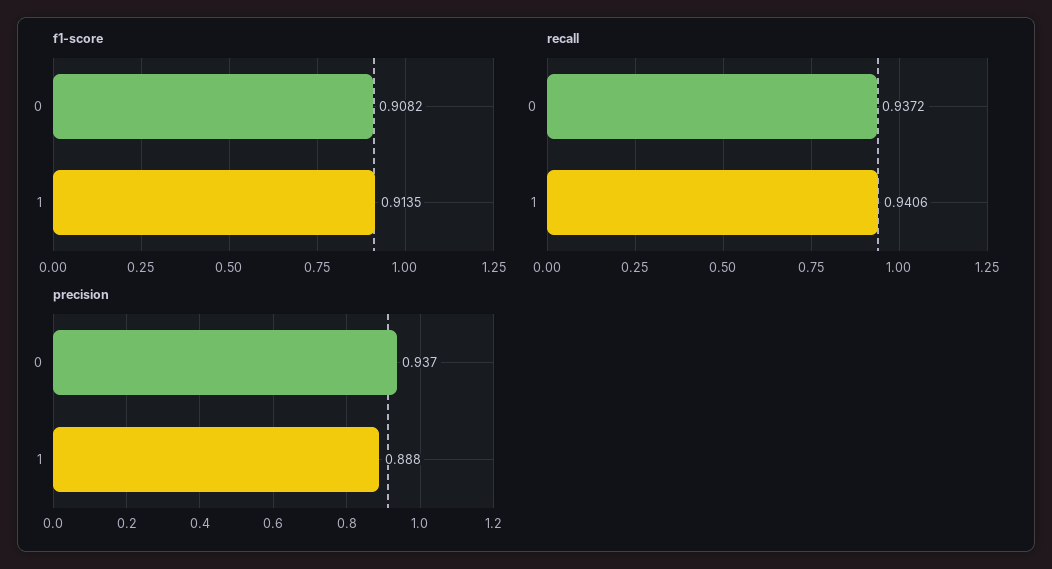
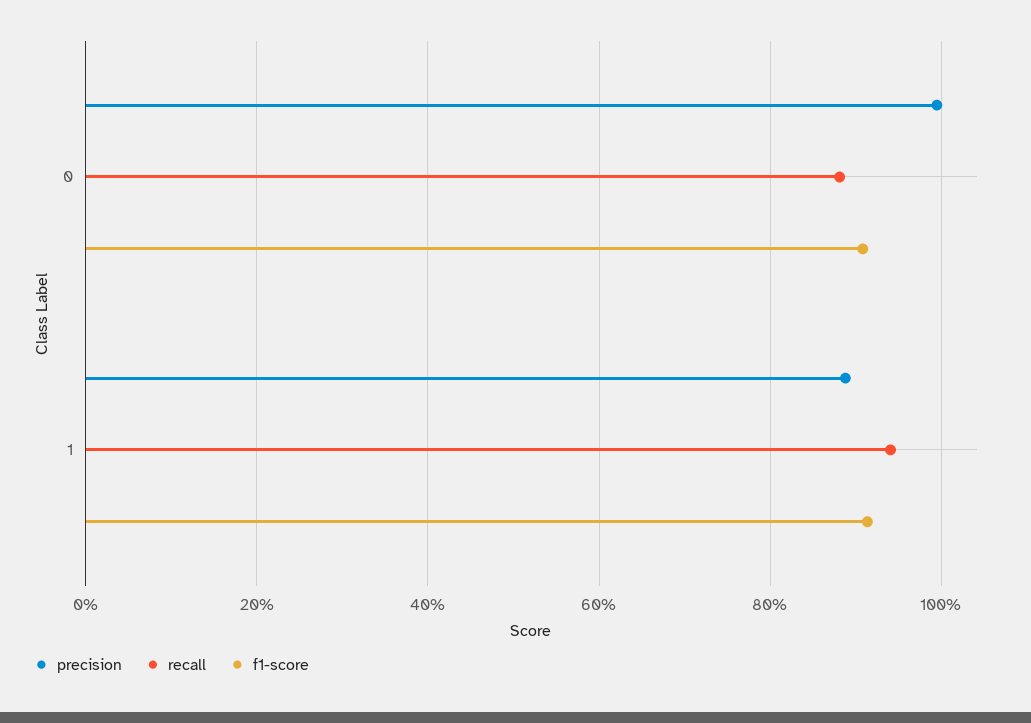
  {
    "f1-score": {
      "0": 0.9082,
      "1": 0.9135
    },
    "recall": {
-     "0": 0.9372,
+     "0": 0.88,
      "1": 0.9406
    },
    "precision": {
-     "0": 0.937,
+     "0": 1,
      "1": 0.888
    }
  }

